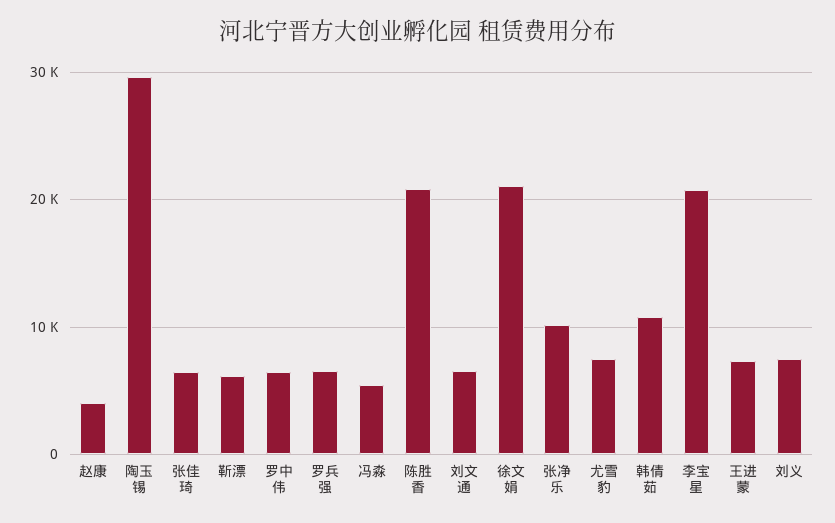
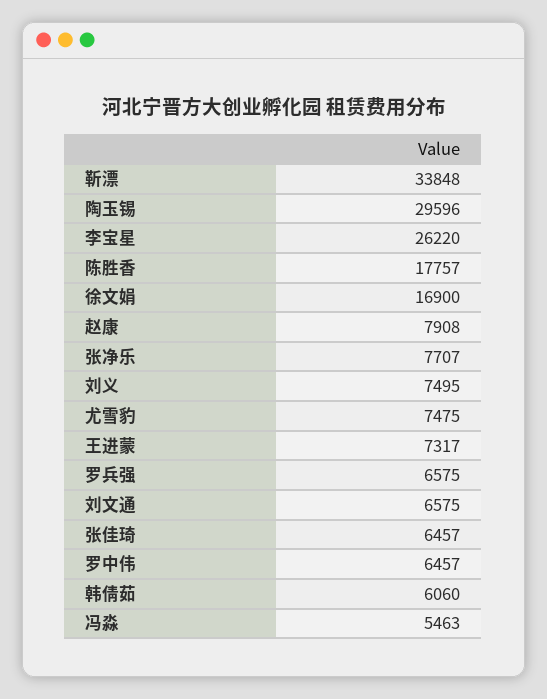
  {
-   "赵康": 4000,
+   "赵康": 7908,
    "陶玉锡": 29596,
    "张佳琦": 6457,
-   "靳漂": 6000,
+   "靳漂": 33848,
    "罗中伟": 6457,
    "罗兵强": 6575,
    "冯淼": 5463,
-   "陈胜香": 21000,
+   "陈胜香": 17757,
    "刘文通": 6575,
-   "徐文娟": 21000,
+   "徐文娟": 16900,
-   "张净乐": 10000,
+   "张净乐": 7707,
    "尤雪豹": 7475,
-   "韩倩茹": 11000,
+   "韩倩茹": 6060,
-   "李宝星": 21000,
+   "李宝星": 26220,
    "王进蒙": 7317,
    "刘义": 7495
  }

